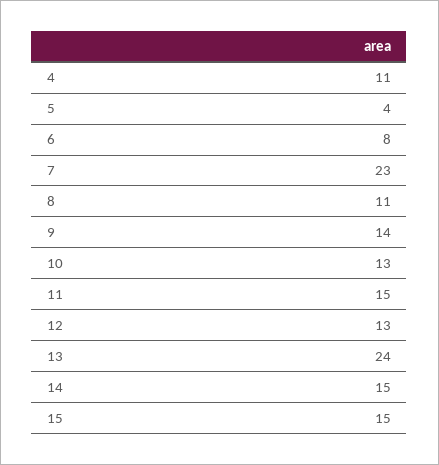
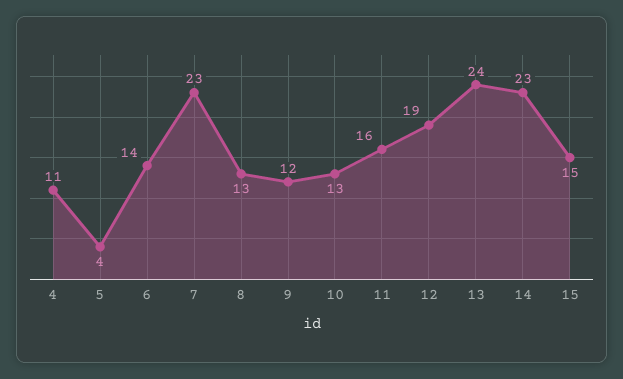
  {
    "4": 11,
    "5": 4,
-   "6": 8,
+   "6": 14,
    "7": 23,
-   "8": 11,
+   "8": 13,
-   "9": 14,
+   "9": 12,
    "10": 13,
-   "11": 15,
+   "11": 16,
-   "12": 13,
+   "12": 19,
    "13": 24,
-   "14": 15,
+   "14": 23,
    "15": 15
  }

